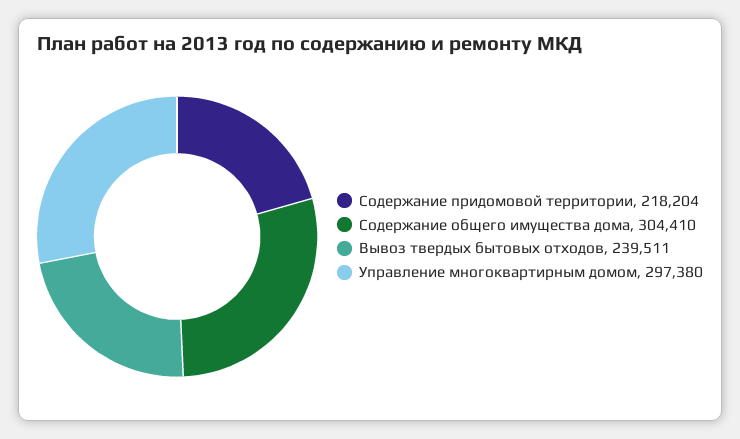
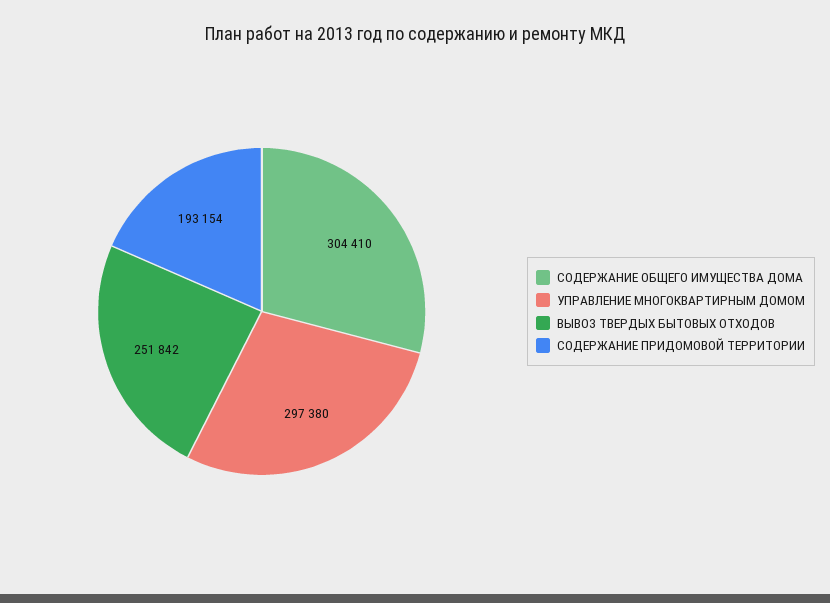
  {
-   "Содержание придомовой территории": 218204,
+   "Содержание придомовой территории": 193154,
    "Содержание общего имущества дома": 304410,
-   "Вывоз твердых бытовых отходов": 239511,
+   "Вывоз твердых бытовых отходов": 251842,
    "Управление многоквартирным домом": 297380
  }

